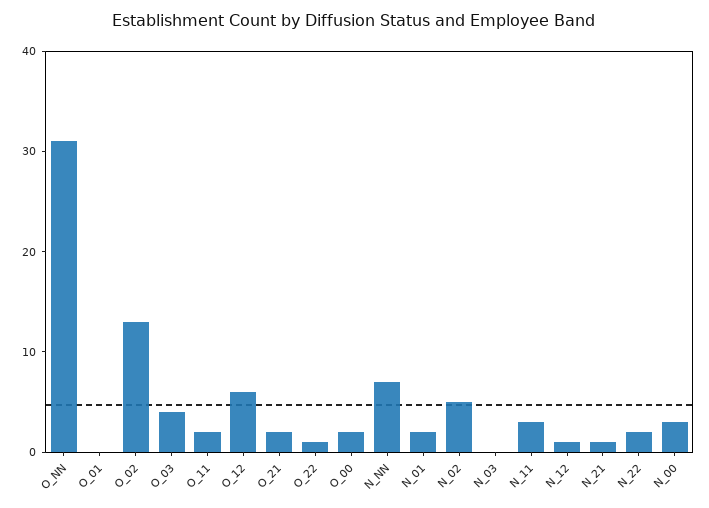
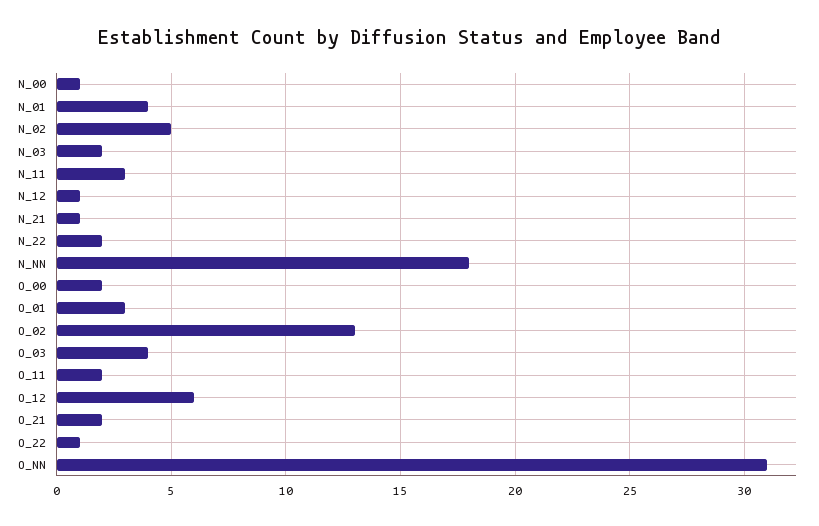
  {
    "O_NN": 31,
-   "O_01": 0,
+   "O_01": 3,
    "O_02": 13,
    "O_03": 4,
    "O_11": 2,
    "O_12": 6,
    "O_21": 2,
    "O_22": 1,
    "O_00": 2,
-   "N_NN": 7,
+   "N_NN": 18,
-   "N_01": 2,
+   "N_01": 4,
    "N_02": 5,
-   "N_03": 0,
+   "N_03": 2,
    "N_11": 3,
    "N_12": 1,
    "N_21": 1,
    "N_22": 2,
-   "N_00": 3
+   "N_00": 1
  }

